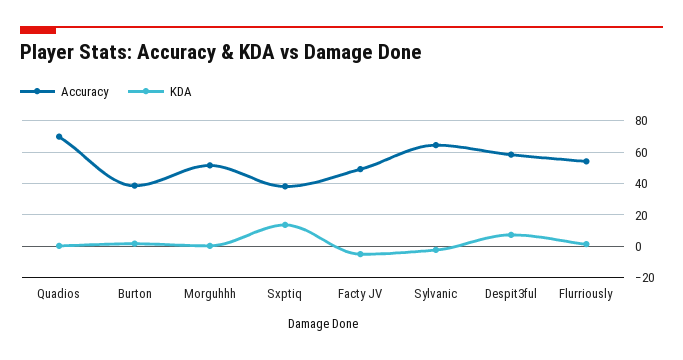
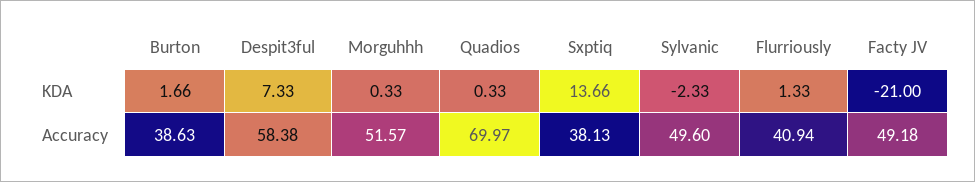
  {
    "Accuracy": {
      "Quadios": 69.97,
      "Burton": 38.63,
      "Morguhhh": 51.57,
      "Sxptiq": 38.13,
      "Facty JV": 49.18,
-     "Sylvanic": 65,
+     "Sylvanic": 49.6,
      "Despit3ful": 58.38,
-     "Flurriously": 55
+     "Flurriously": 40.94
    },
    "KDA": {
      "Quadios": 0.33,
      "Burton": 1.66,
      "Morguhhh": 0.33,
      "Sxptiq": 13.66,
-     "Facty JV": -5,
+     "Facty JV": -21,
      "Sylvanic": -2.33,
      "Despit3ful": 7.33,
      "Flurriously": 1.33
    }
  }

